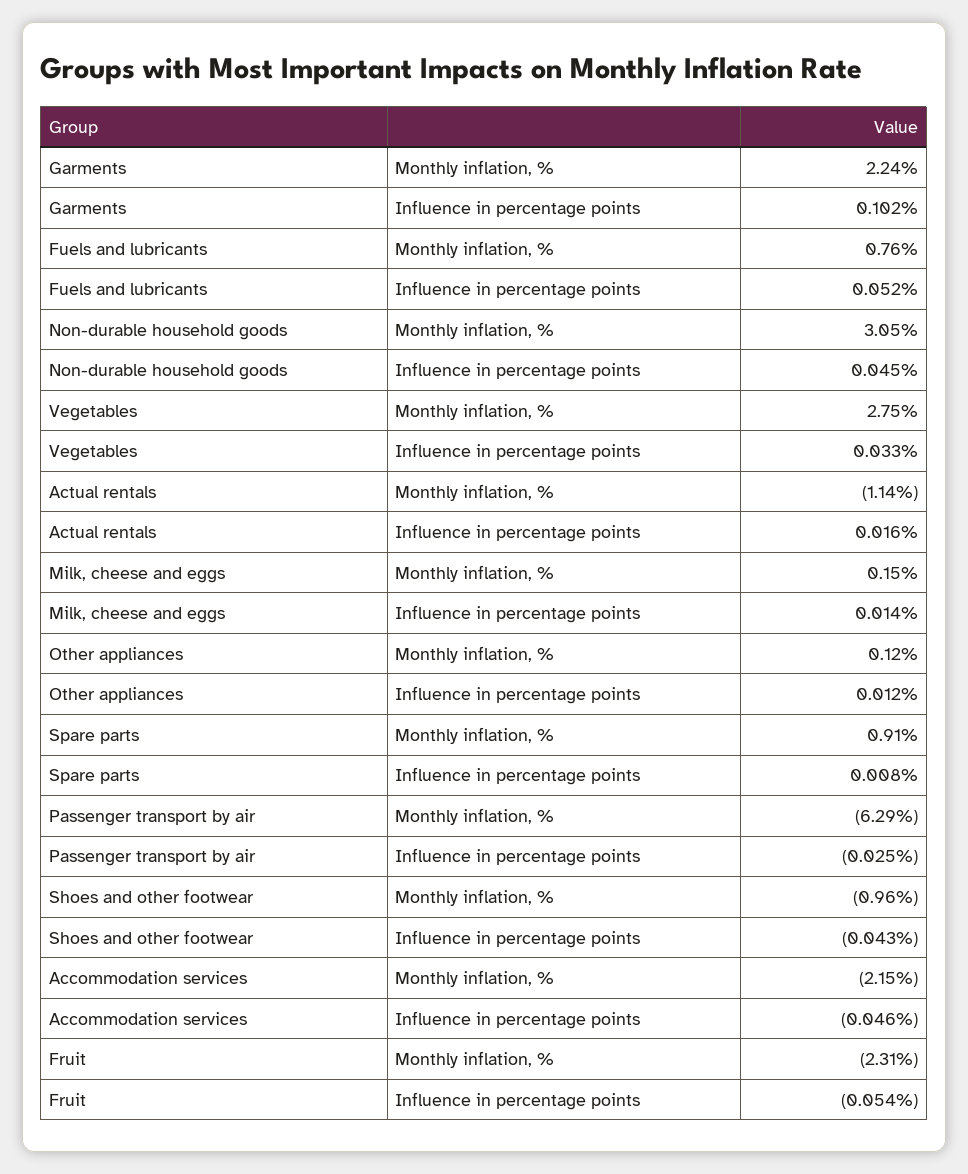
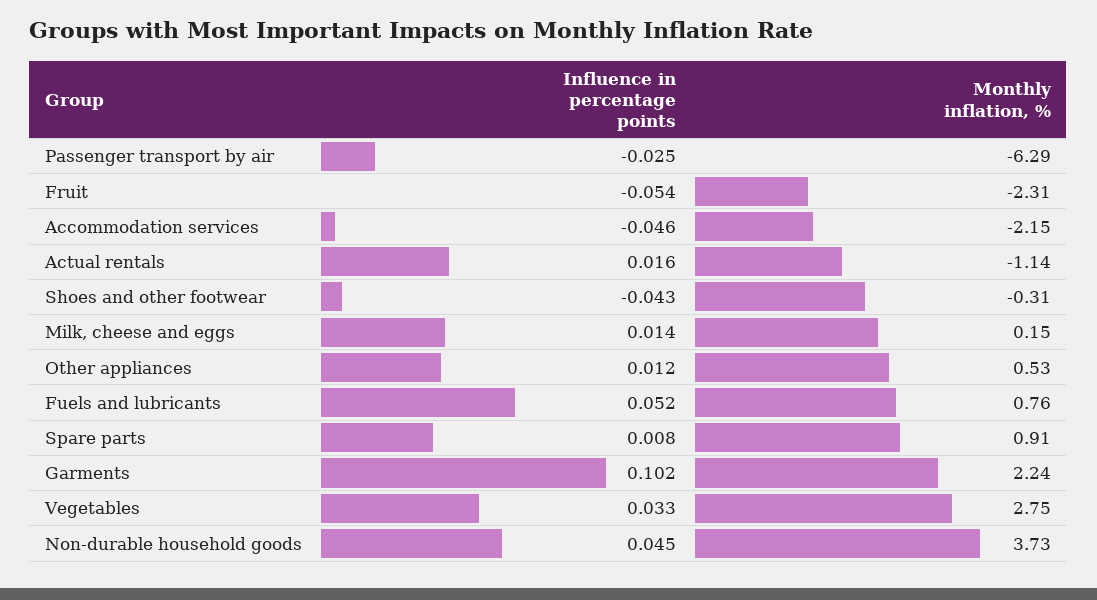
  {
    "Garments": {
      "Monthly inflation, %": 2.24,
      "Influence in percentage points": 0.102
    },
    "Fuels and lubricants": {
      "Monthly inflation, %": 0.76,
      "Influence in percentage points": 0.052
    },
    "Non-durable household goods": {
-     "Monthly inflation, %": 3.05,
+     "Monthly inflation, %": 3.73,
      "Influence in percentage points": 0.045
    },
    "Vegetables": {
      "Monthly inflation, %": 2.75,
      "Influence in percentage points": 0.033
    },
    "Actual rentals": {
      "Monthly inflation, %": -1.14,
      "Influence in percentage points": 0.016
    },
    "Milk, cheese and eggs": {
      "Monthly inflation, %": 0.15,
      "Influence in percentage points": 0.014
    },
    "Other appliances": {
-     "Monthly inflation, %": 0.12,
+     "Monthly inflation, %": 0.53,
      "Influence in percentage points": 0.012
    },
    "Spare parts": {
      "Monthly inflation, %": 0.91,
      "Influence in percentage points": 0.008
    },
    "Passenger transport by air": {
      "Monthly inflation, %": -6.29,
      "Influence in percentage points": -0.025
    },
    "Shoes and other footwear": {
-     "Monthly inflation, %": -0.96,
+     "Monthly inflation, %": -0.31,
      "Influence in percentage points": -0.043
    },
    "Accommodation services": {
      "Monthly inflation, %": -2.15,
      "Influence in percentage points": -0.046
    },
    "Fruit": {
      "Monthly inflation, %": -2.31,
      "Influence in percentage points": -0.054
    }
  }

